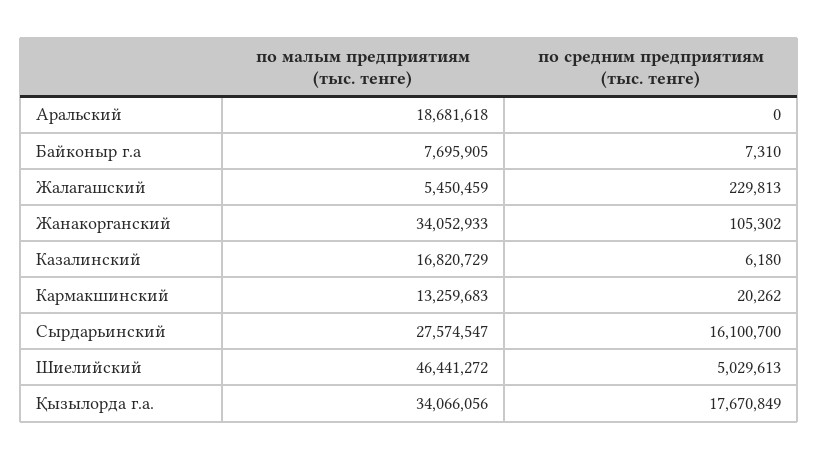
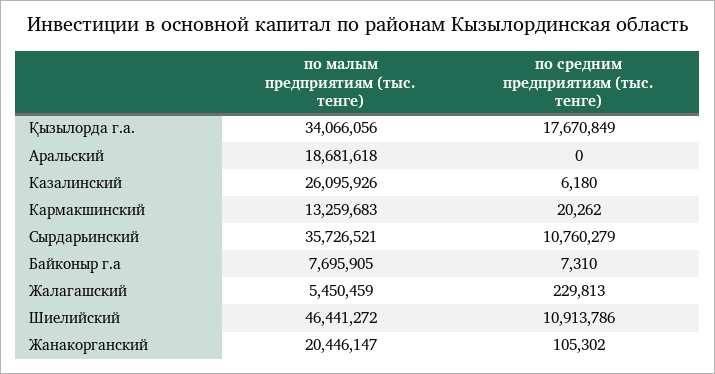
  {
    "по малым предприятиям (тыс. тенге)": {
      "Аральский": 18681618,
      "Байконыр г.а": 7695905,
      "Жалагашский": 5450459,
-     "Жанакорганский": 34052933,
+     "Жанакорганский": 20446147,
-     "Казалинский": 16820729,
+     "Казалинский": 26095926,
      "Кармакшинский": 13259683,
-     "Сырдарьинский": 27574547,
+     "Сырдарьинский": 35726521,
      "Шиелийский": 46441272,
      "Қызылорда г.а.": 34066056
    },
    "по средним предприятиям (тыс. тенге)": {
      "Аральский": 0,
      "Байконыр г.а": 7310,
      "Жалагашский": 229813,
      "Жанакорганский": 105302,
      "Казалинский": 6180,
      "Кармакшинский": 20262,
-     "Сырдарьинский": 16100700,
+     "Сырдарьинский": 10760279,
-     "Шиелийский": 5029613,
+     "Шиелийский": 10913786,
      "Қызылорда г.а.": 17670849
    }
  }

